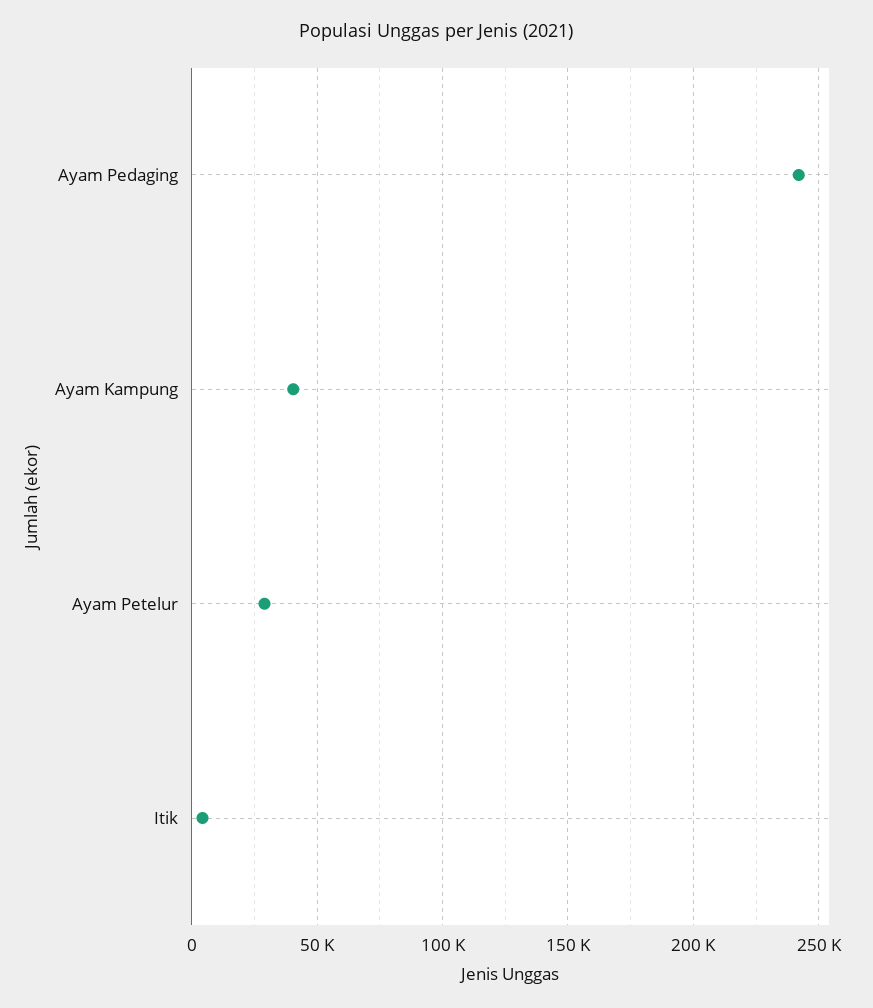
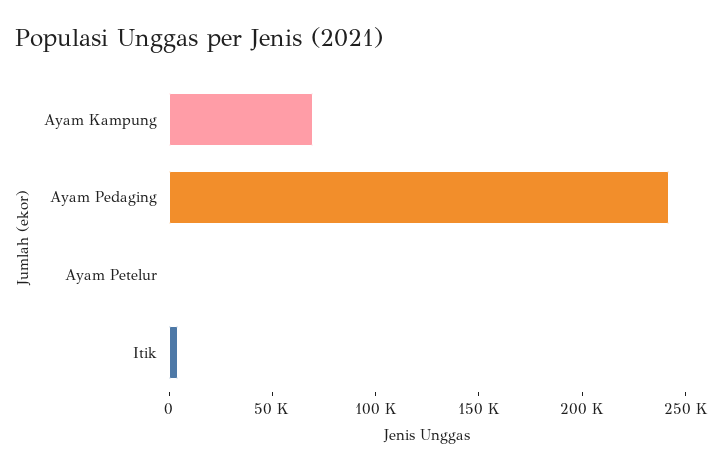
  {
    "Ayam Pedaging": 240000,
-   "Ayam Kampung": 40000,
+   "Ayam Kampung": 70000,
-   "Ayam Petelur": 30000,
+   "Ayam Petelur": 0,
    "Itik": 5000
  }

